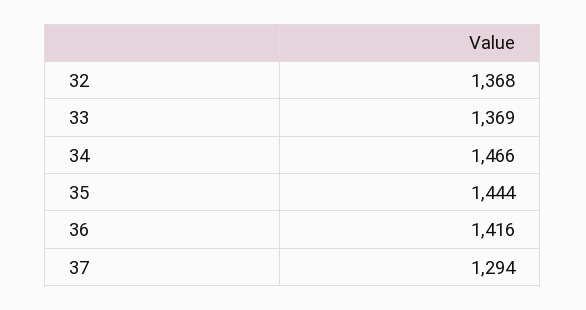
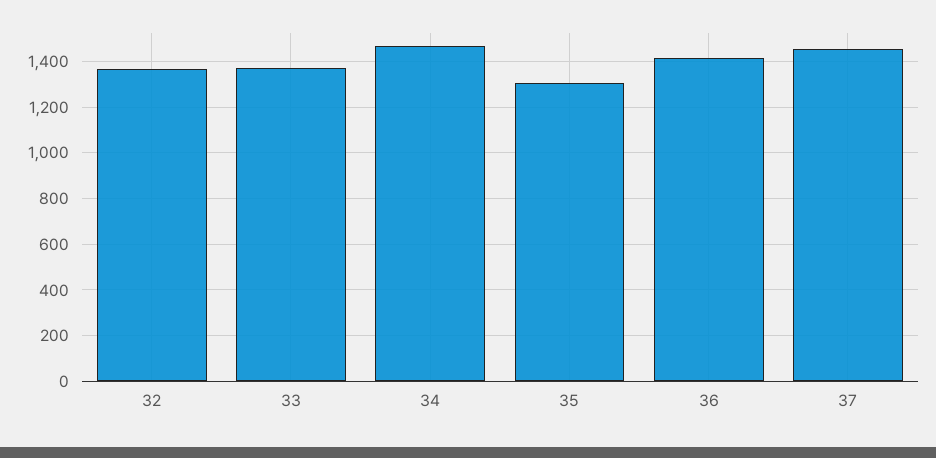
  {
    "32": 1368,
    "33": 1369,
    "34": 1466,
-   "35": 1444,
+   "35": 1300,
    "36": 1416,
-   "37": 1294
+   "37": 1450
  }

